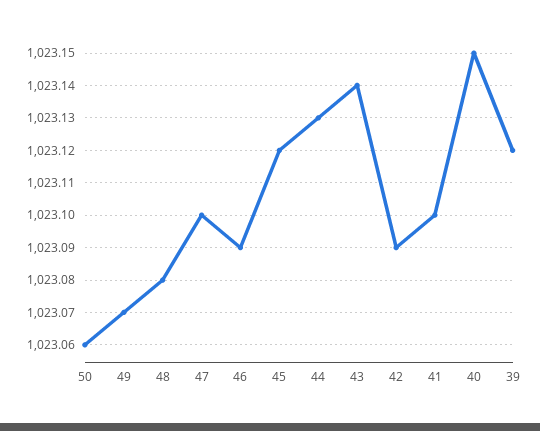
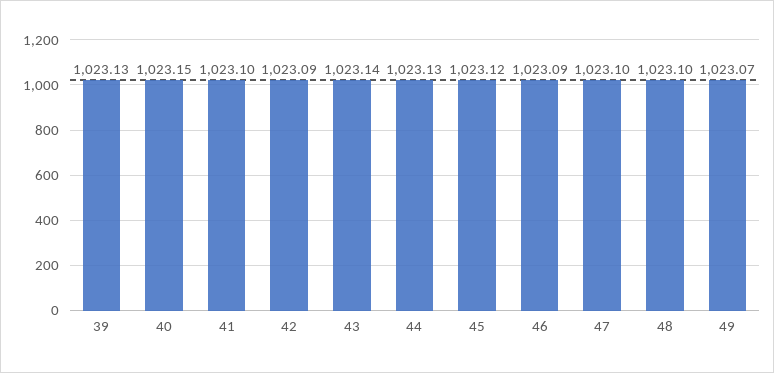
  {
-   "50": 1023.06,
    "49": 1023.07,
-   "48": 1023.08,
+   "48": 1023.1,
    "47": 1023.1,
    "46": 1023.09,
    "45": 1023.12,
    "44": 1023.13,
    "43": 1023.14,
    "42": 1023.09,
    "41": 1023.1,
    "40": 1023.15,
-   "39": 1023.12
+   "39": 1023.13
  }

